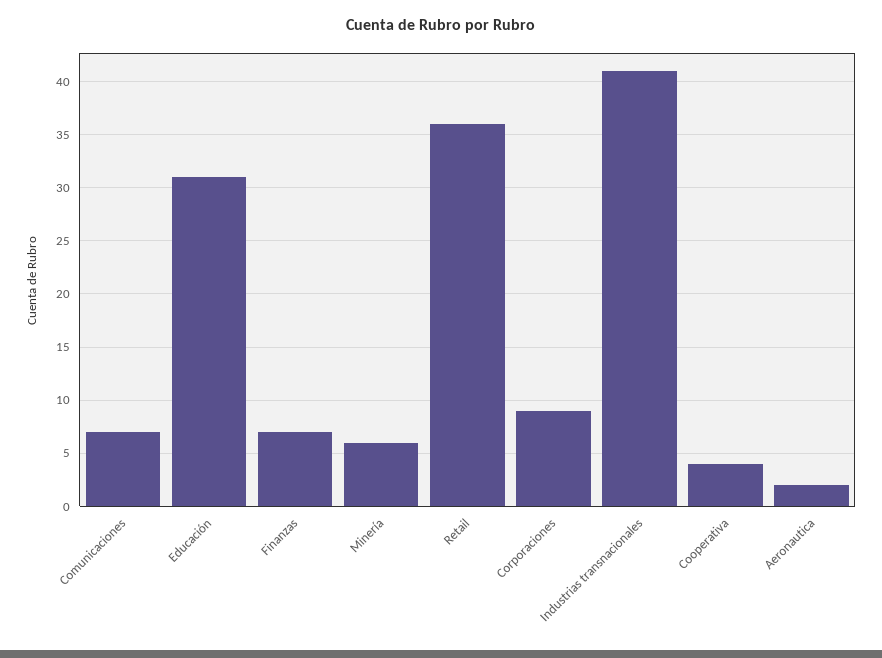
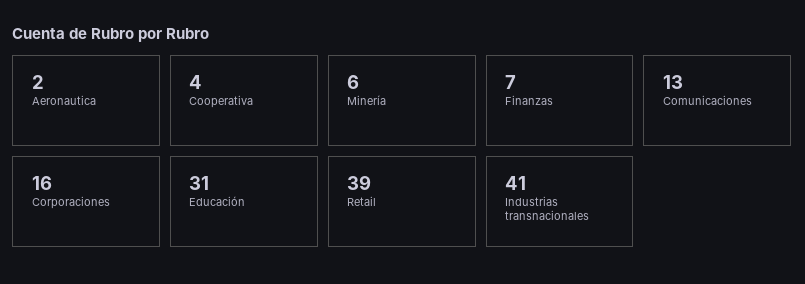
  {
-   "Comunicaciones": 7,
+   "Comunicaciones": 13,
    "Educación": 31,
    "Finanzas": 7,
    "Minería": 6,
-   "Retail": 36,
+   "Retail": 39,
-   "Corporaciones": 9,
+   "Corporaciones": 16,
    "Industrias transnacionales": 41,
    "Cooperativa": 4,
    "Aeronautica": 2
  }

